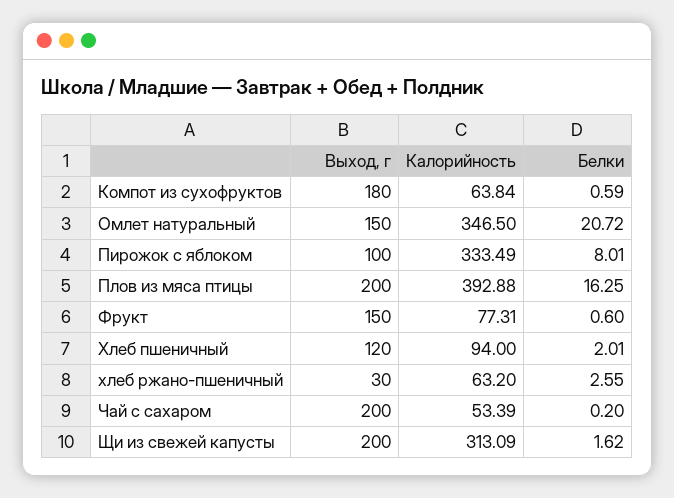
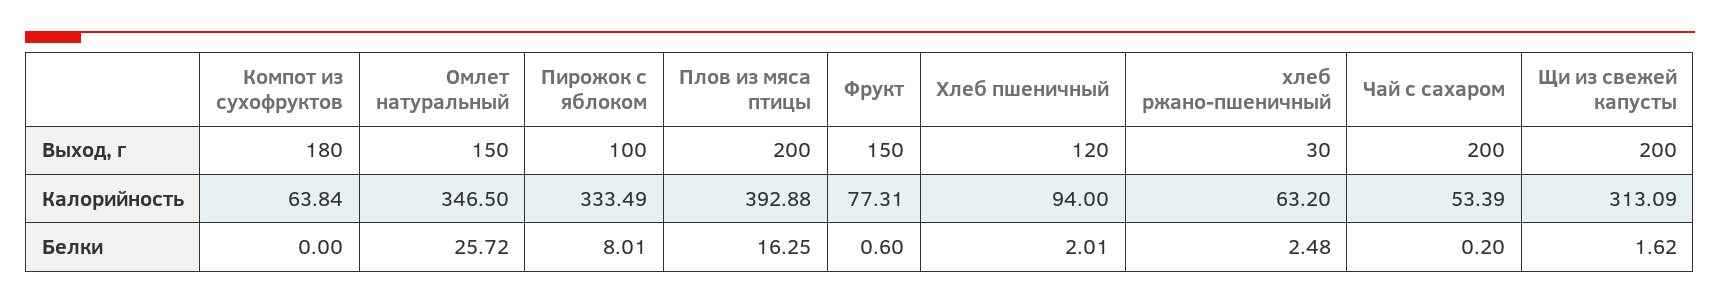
  {
    "Выход, г": {
      "Компот из сухофруктов": 180,
      "Омлет натуральный": 150,
      "Пирожок с яблоком": 100,
      "Плов из мяса птицы": 200,
      "Фрукт": 150,
      "Хлеб пшеничный": 120,
      "хлеб ржано-пшеничный": 30,
      "Чай с сахаром": 200,
      "Щи из свежей капусты": 200
    },
    "Калорийность": {
      "Компот из сухофруктов": 63.84,
      "Омлет натуральный": 346.5,
      "Пирожок с яблоком": 333.49,
      "Плов из мяса птицы": 392.88,
      "Фрукт": 77.31,
      "Хлеб пшеничный": 94,
      "хлеб ржано-пшеничный": 63.2,
      "Чай с сахаром": 53.39,
      "Щи из свежей капусты": 313.09
    },
    "Белки": {
-     "Компот из сухофруктов": 0.59,
+     "Компот из сухофруктов": 0,
-     "Омлет натуральный": 20.72,
+     "Омлет натуральный": 25.72,
      "Пирожок с яблоком": 8.01,
      "Плов из мяса птицы": 16.25,
      "Фрукт": 0.6,
      "Хлеб пшеничный": 2.01,
-     "хлеб ржано-пшеничный": 2.55,
+     "хлеб ржано-пшеничный": 2.48,
      "Чай с сахаром": 0.2,
      "Щи из свежей капусты": 1.62
    }
  }

